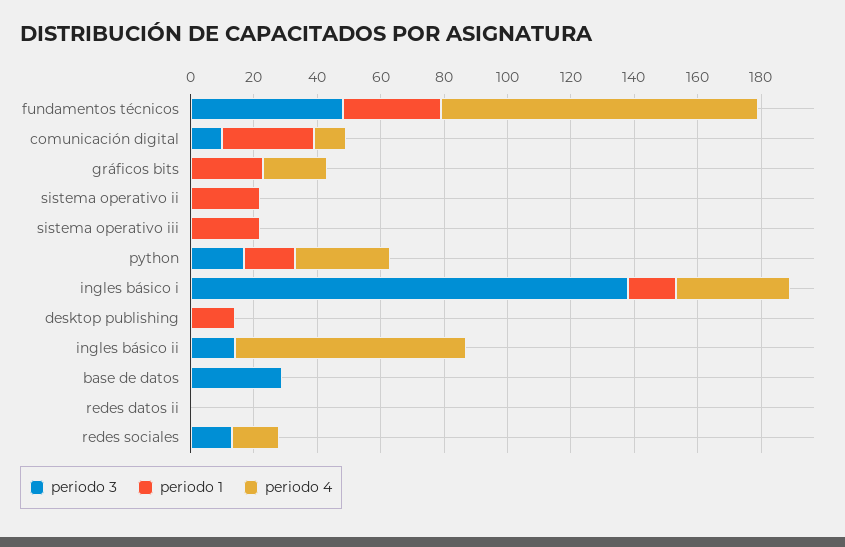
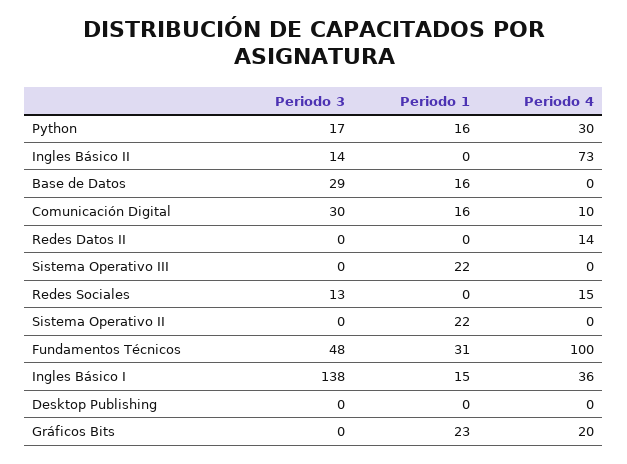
  {
    "periodo 3": {
      "fundamentos técnicos": 48,
-     "comunicación digital": 10,
+     "comunicación digital": 30,
      "gráficos bits": 0,
      "sistema operativo ii": 0,
      "sistema operativo iii": 0,
      "python": 17,
      "ingles básico i": 138,
      "desktop publishing": 0,
      "ingles básico ii": 14,
      "base de datos": 29,
      "redes datos ii": 0,
      "redes sociales": 13
    },
    "periodo 1": {
      "fundamentos técnicos": 31,
-     "comunicación digital": 30,
+     "comunicación digital": 16,
      "gráficos bits": 23,
      "sistema operativo ii": 22,
      "sistema operativo iii": 22,
      "python": 16,
      "ingles básico i": 15,
-     "desktop publishing": 15,
+     "desktop publishing": 0,
      "ingles básico ii": 0,
-     "base de datos": 0,
+     "base de datos": 16,
      "redes datos ii": 0,
      "redes sociales": 0
    },
    "periodo 4": {
      "fundamentos técnicos": 100,
      "comunicación digital": 10,
      "gráficos bits": 20,
      "sistema operativo ii": 0,
      "sistema operativo iii": 0,
      "python": 30,
      "ingles básico i": 36,
      "desktop publishing": 0,
      "ingles básico ii": 73,
      "base de datos": 0,
-     "redes datos ii": 0,
+     "redes datos ii": 14,
      "redes sociales": 15
    }
  }

